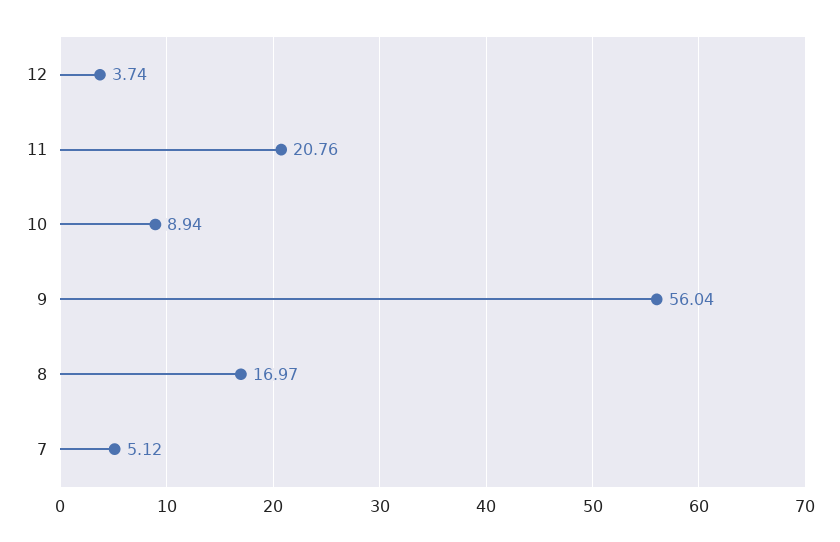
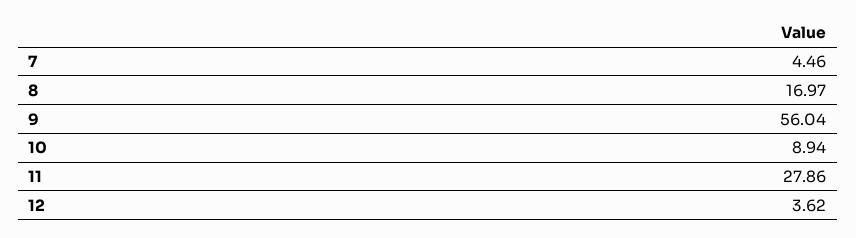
  {
-   "12": 3.74,
+   "12": 3.62,
-   "11": 20.76,
+   "11": 27.86,
    "10": 8.94,
    "9": 56.04,
    "8": 16.97,
-   "7": 5.12
+   "7": 4.46
  }

